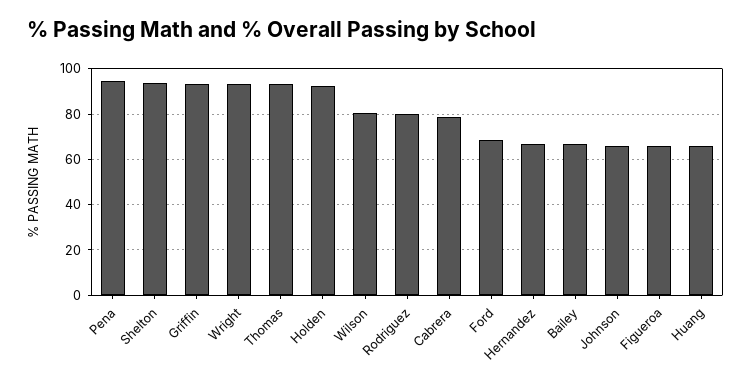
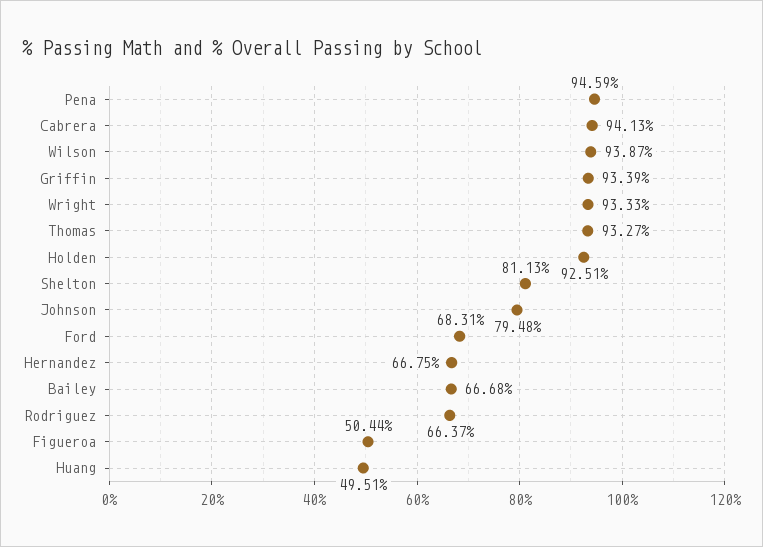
  {
    "Pena": 94.59,
-   "Shelton": 95,
+   "Shelton": 81.13,
    "Griffin": 93.39,
    "Wright": 93.33,
    "Thomas": 93.27,
    "Holden": 92.51,
-   "Wilson": 80,
+   "Wilson": 93.87,
-   "Rodriguez": 80,
+   "Rodriguez": 66.37,
-   "Cabrera": 80,
+   "Cabrera": 94.13,
    "Ford": 68.31,
    "Hernandez": 66.75,
    "Bailey": 66.68,
-   "Johnson": 65,
+   "Johnson": 79.48,
-   "Figueroa": 65,
+   "Figueroa": 50.44,
-   "Huang": 65
+   "Huang": 49.51
  }

